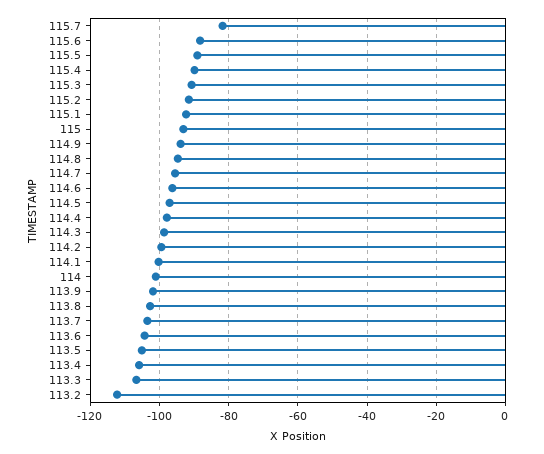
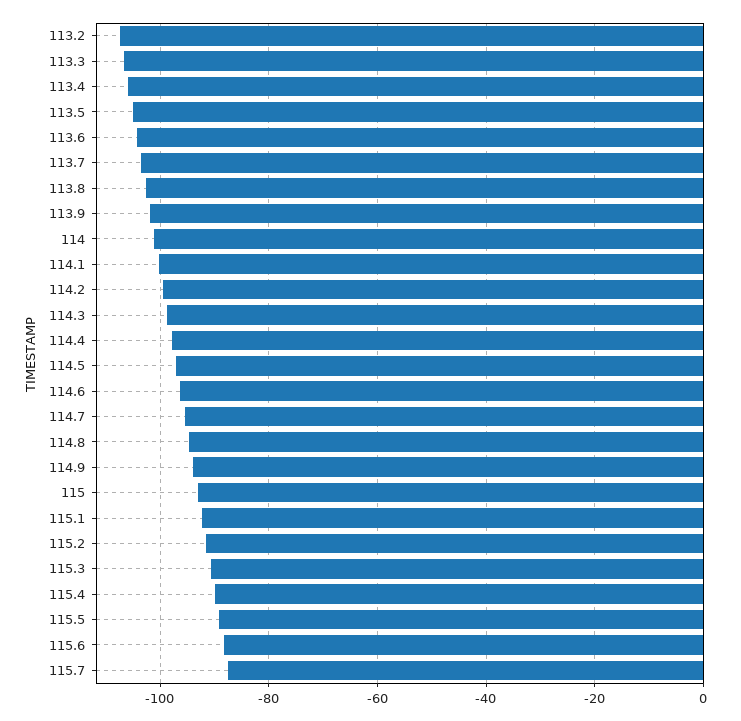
  {
-   "115.7": -82,
+   "115.7": -88,
    "115.6": -88,
    "115.5": -90,
    "115.4": -90,
    "115.3": -90,
    "115.2": -92,
    "115.1": -92,
    "115": -94,
    "114.9": -94,
    "114.8": -94,
    "114.7": -96,
    "114.6": -96,
    "114.5": -98,
    "114.4": -98,
    "114.3": -98,
    "114.2": -100,
    "114.1": -100,
    "114": -102,
    "113.9": -102,
    "113.8": -102,
    "113.7": -104,
    "113.6": -104,
    "113.5": -106,
    "113.4": -106,
    "113.3": -106,
-   "113.2": -112
+   "113.2": -108
  }

